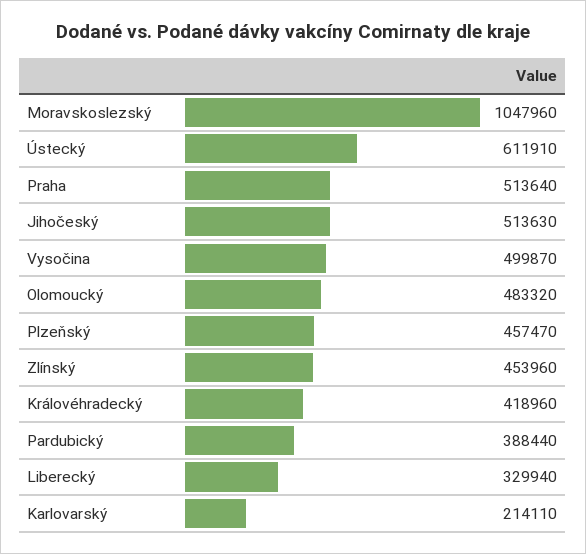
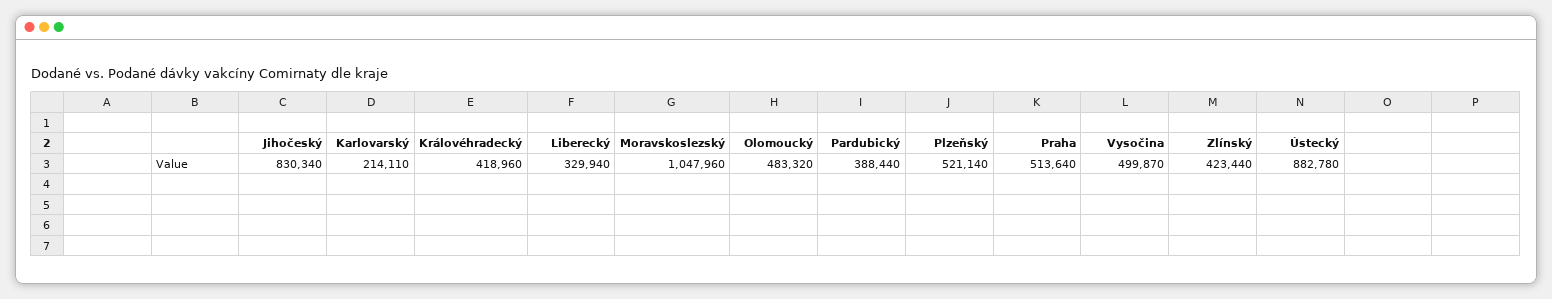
  {
    "Moravskoslezský": 1047960,
-   "Ústecký": 611910,
+   "Ústecký": 882780,
    "Praha": 513640,
-   "Jihočeský": 513630,
+   "Jihočeský": 830340,
    "Vysočina": 499870,
    "Olomoucký": 483320,
-   "Plzeňský": 457470,
+   "Plzeňský": 521140,
-   "Zlínský": 453960,
+   "Zlínský": 423440,
    "Královéhradecký": 418960,
    "Pardubický": 388440,
    "Liberecký": 329940,
    "Karlovarský": 214110
  }

